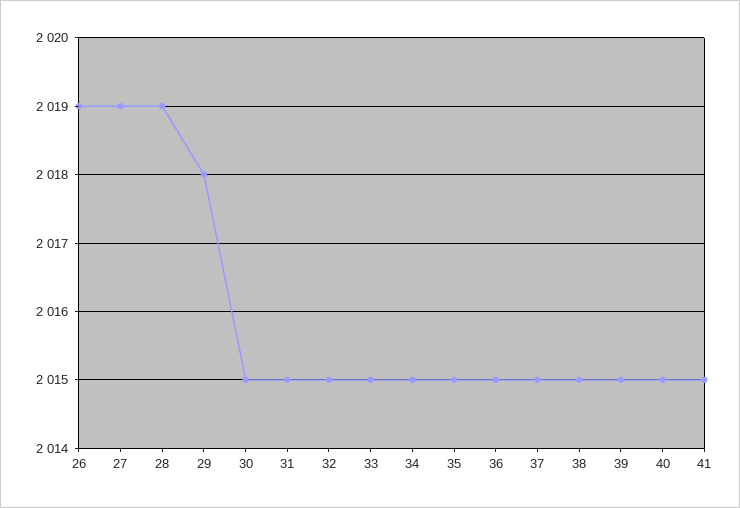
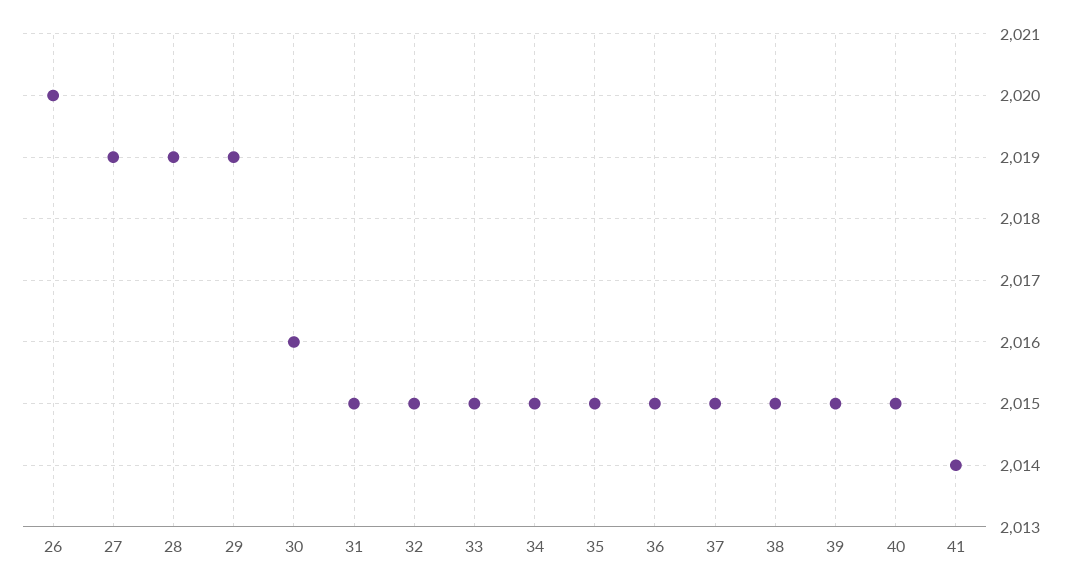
  {
-   "26": 2019,
+   "26": 2020,
    "27": 2019,
    "28": 2019,
-   "29": 2018,
+   "29": 2019,
-   "30": 2015,
+   "30": 2016,
    "31": 2015,
    "32": 2015,
    "33": 2015,
    "34": 2015,
    "35": 2015,
    "36": 2015,
    "37": 2015,
    "38": 2015,
    "39": 2015,
    "40": 2015,
-   "41": 2015
+   "41": 2014
  }

